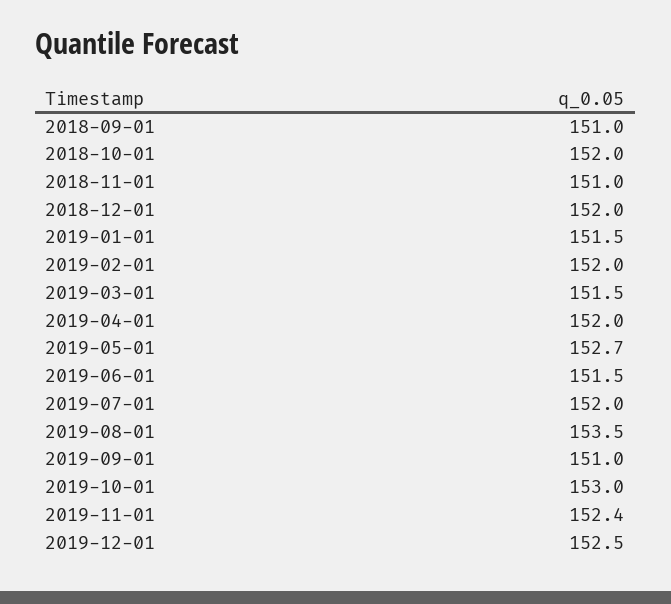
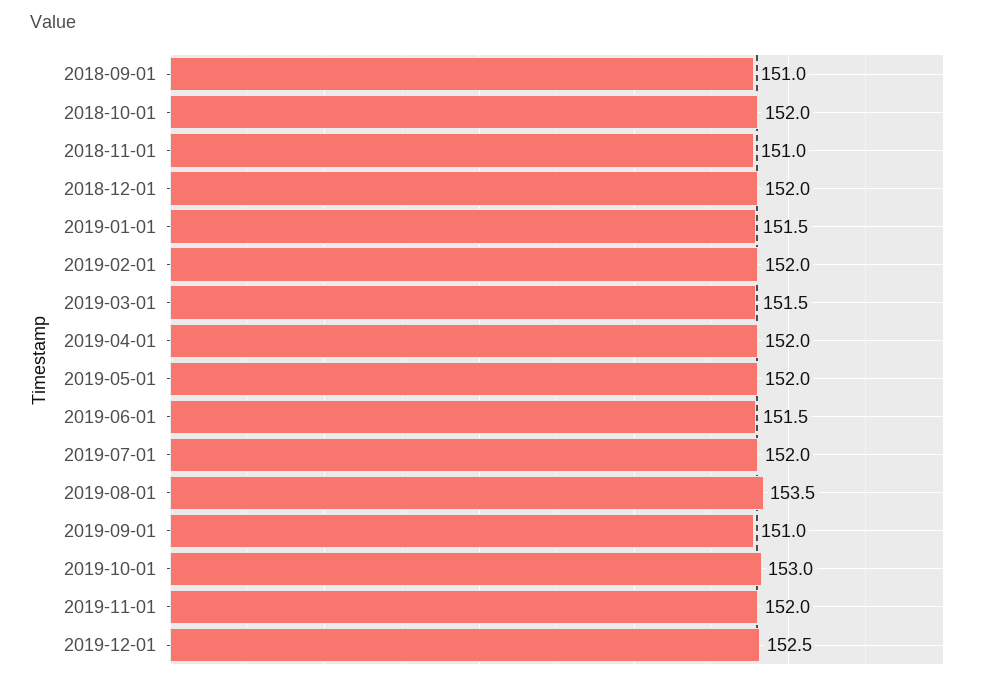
  {
    "2018-09-01": 151,
    "2018-10-01": 152,
    "2018-11-01": 151,
    "2018-12-01": 152,
    "2019-01-01": 151.5,
    "2019-02-01": 152,
    "2019-03-01": 151.5,
    "2019-04-01": 152,
-   "2019-05-01": 152.7,
+   "2019-05-01": 152,
    "2019-06-01": 151.5,
    "2019-07-01": 152,
    "2019-08-01": 153.5,
    "2019-09-01": 151,
    "2019-10-01": 153,
-   "2019-11-01": 152.4,
+   "2019-11-01": 152,
    "2019-12-01": 152.5
  }

